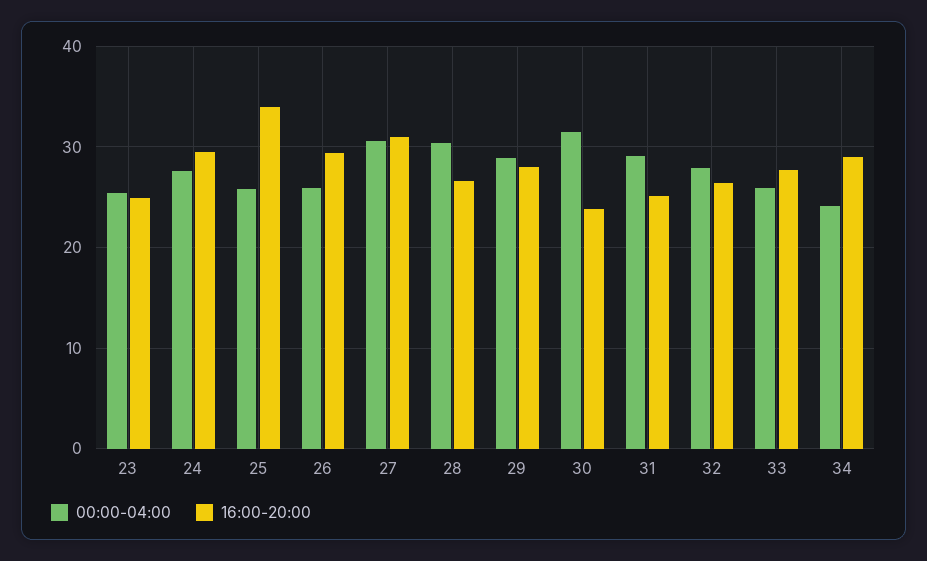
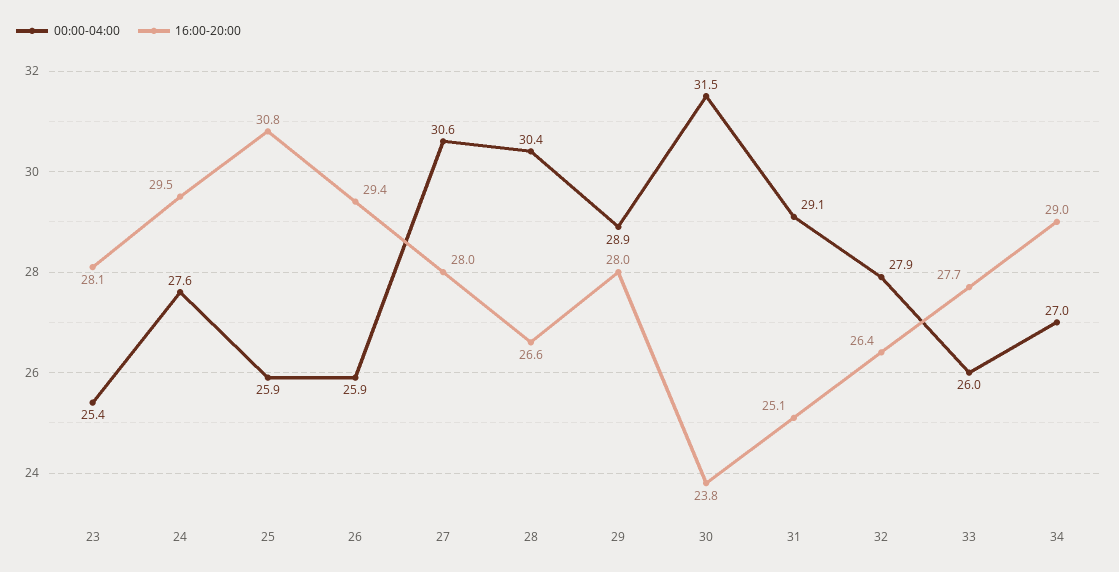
  {
    "00:00-04:00": {
      "23": 25.4,
      "24": 27.6,
      "25": 25.9,
      "26": 25.9,
      "27": 30.6,
      "28": 30.4,
      "29": 28.9,
      "30": 31.5,
      "31": 29.1,
      "32": 27.9,
      "33": 26,
-     "34": 24
+     "34": 27
    },
    "16:00-20:00": {
-     "23": 25,
+     "23": 28.1,
      "24": 29.5,
-     "25": 34,
+     "25": 30.8,
      "26": 29.4,
-     "27": 31,
+     "27": 28,
      "28": 26.6,
      "29": 28,
      "30": 23.8,
      "31": 25.1,
      "32": 26.4,
      "33": 27.7,
      "34": 29
    }
  }

